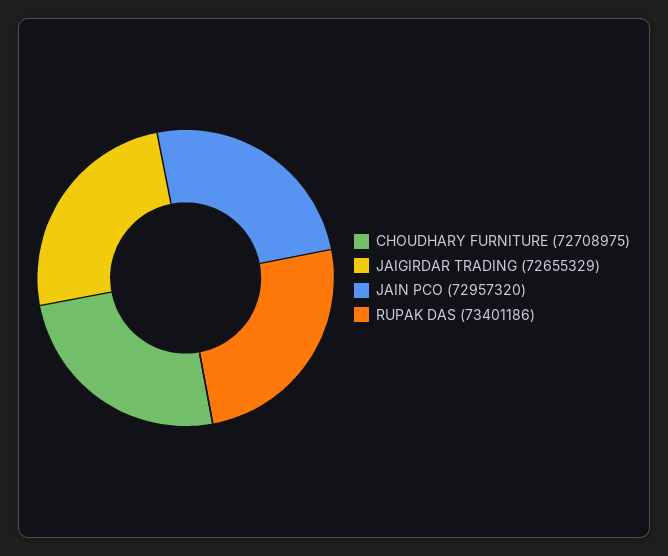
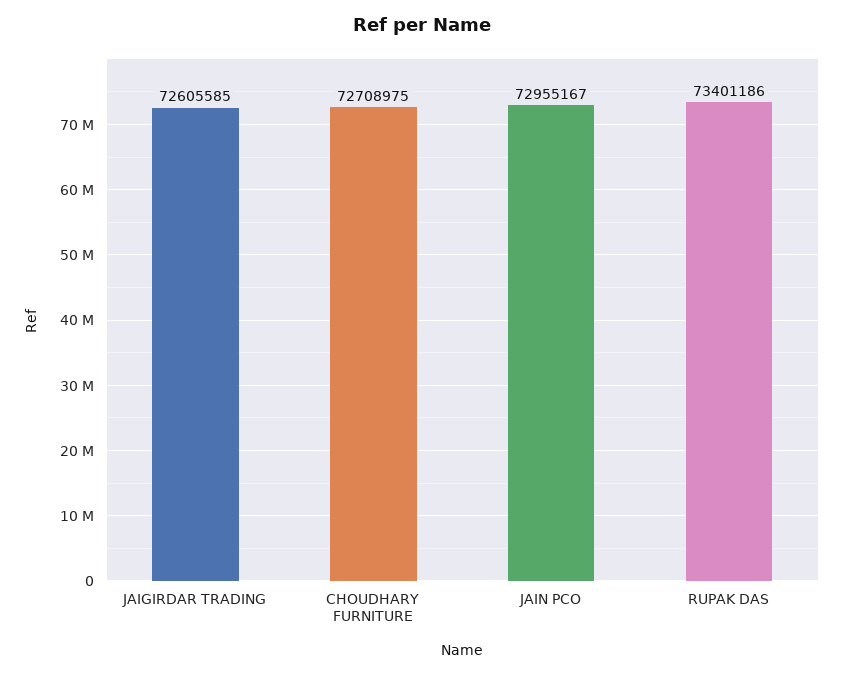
  {
    "CHOUDHARY FURNITURE": 72708975,
-   "JAIGIRDAR TRADING": 72655329,
+   "JAIGIRDAR TRADING": 72605585,
-   "JAIN PCO": 72957320,
+   "JAIN PCO": 72955167,
    "RUPAK DAS": 73401186
  }

